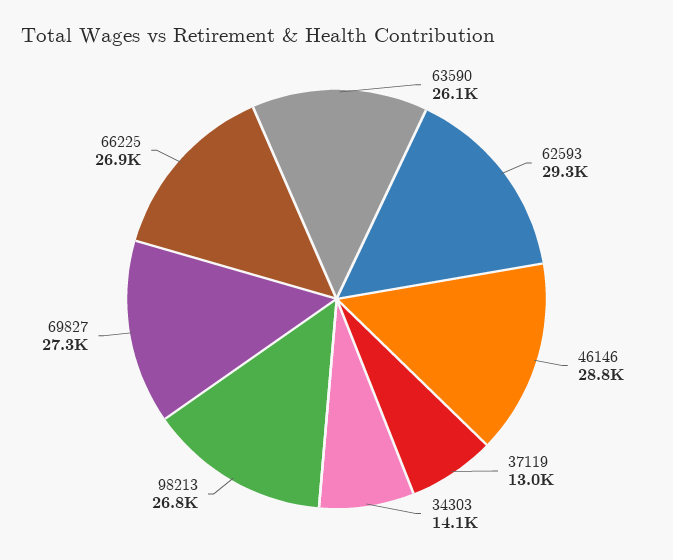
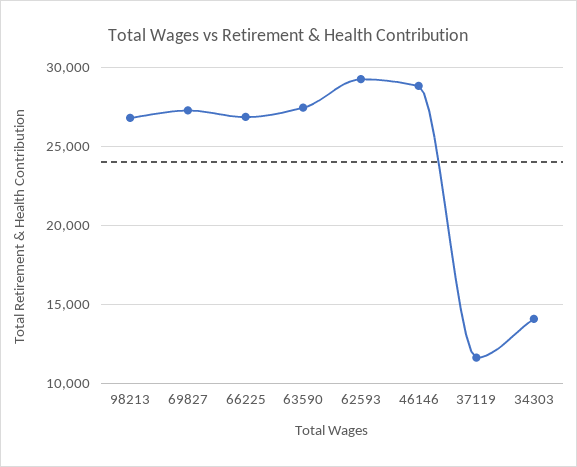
  {
-   "63590": 26100,
+   "63590": 27500,
    "62593": 29300,
    "46146": 28800,
-   "37119": 13000,
+   "37119": 11500,
    "34303": 14100,
    "98213": 26800,
    "69827": 27300,
    "66225": 26900
  }

